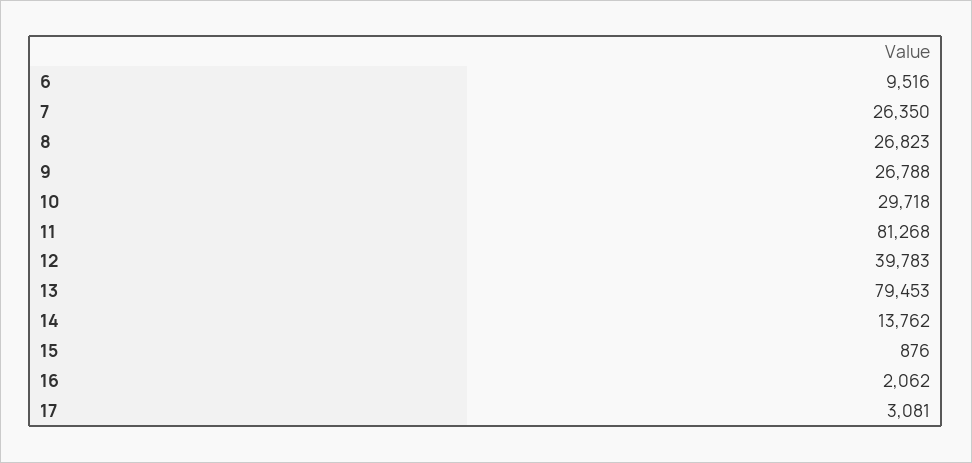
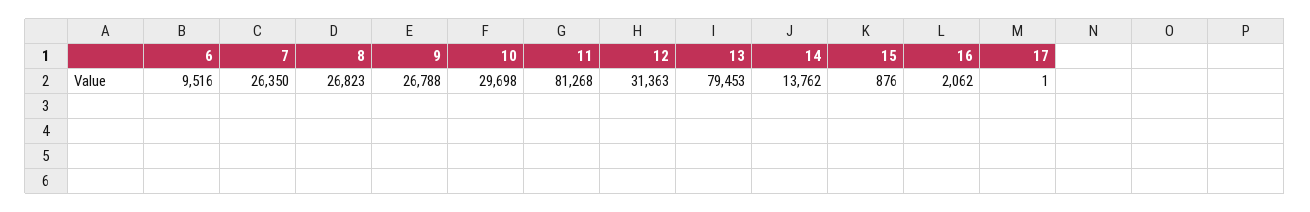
  {
    "6": 9516,
    "7": 26350,
    "8": 26823,
    "9": 26788,
-   "10": 29718,
+   "10": 29698,
    "11": 81268,
-   "12": 39783,
+   "12": 31363,
    "13": 79453,
    "14": 13762,
    "15": 876,
    "16": 2062,
-   "17": 3081
+   "17": 1
  }

